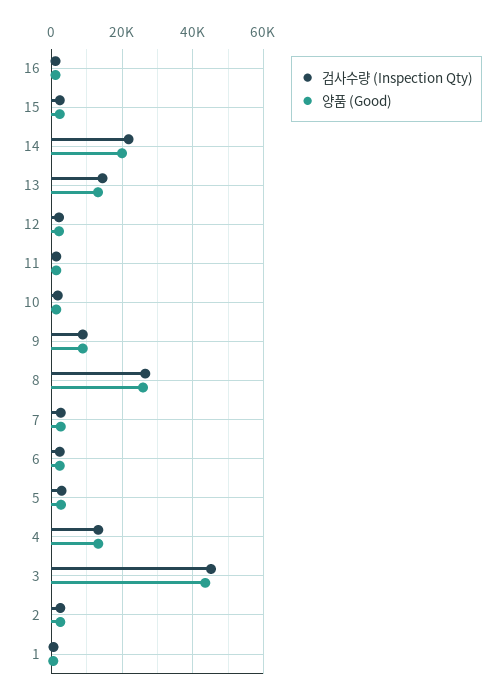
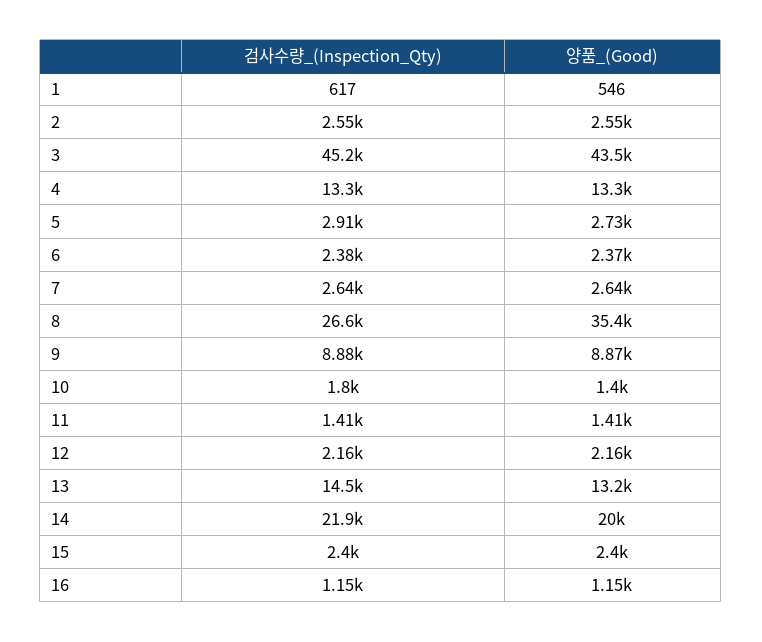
  {
    "검사수량 (Inspection Qty)": {
      "16": 1150,
      "15": 2400,
      "14": 21900,
      "13": 14500,
      "12": 2160,
      "11": 1410,
      "10": 1800,
      "9": 8880,
      "8": 26600,
      "7": 2640,
      "6": 2380,
      "5": 2910,
      "4": 13300,
      "3": 45200,
      "2": 2550,
      "1": 617
    },
    "양품 (Good)": {
      "16": 1150,
      "15": 2400,
      "14": 20000,
      "13": 13200,
      "12": 2160,
      "11": 1410,
      "10": 1400,
      "9": 8870,
-     "8": 26000,
+     "8": 35400,
      "7": 2640,
      "6": 2370,
      "5": 2730,
      "4": 13300,
      "3": 43500,
      "2": 2550,
      "1": 546
    }
  }

